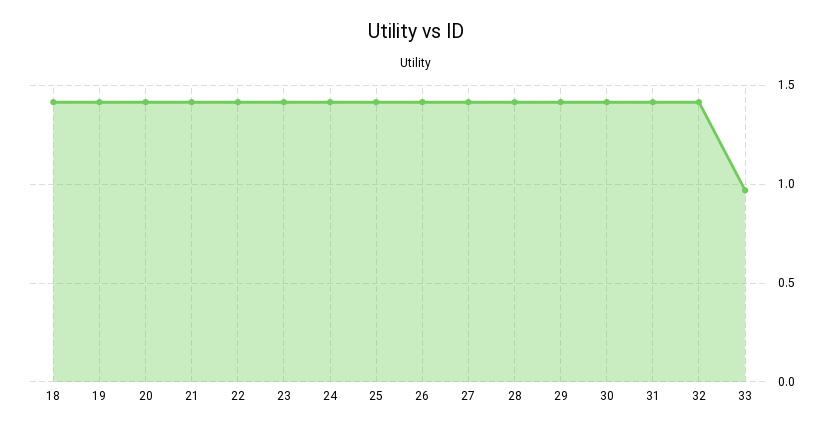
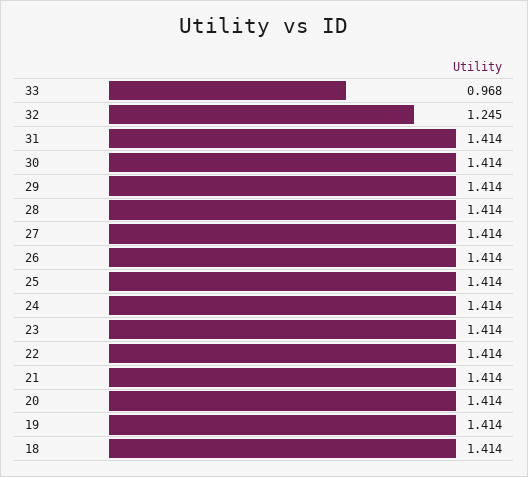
  {
    "18": 1.414,
    "19": 1.414,
    "20": 1.414,
    "21": 1.414,
    "22": 1.414,
    "23": 1.414,
    "24": 1.414,
    "25": 1.414,
    "26": 1.414,
    "27": 1.414,
    "28": 1.414,
    "29": 1.414,
    "30": 1.414,
    "31": 1.414,
-   "32": 1.4,
+   "32": 1.245,
    "33": 0.968
  }

